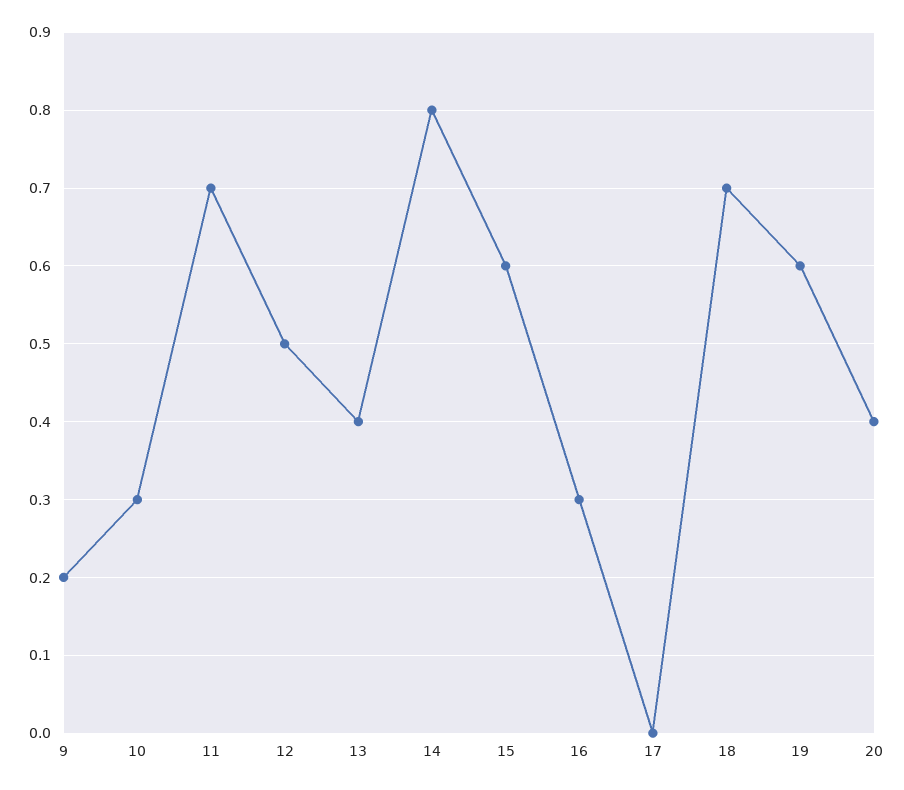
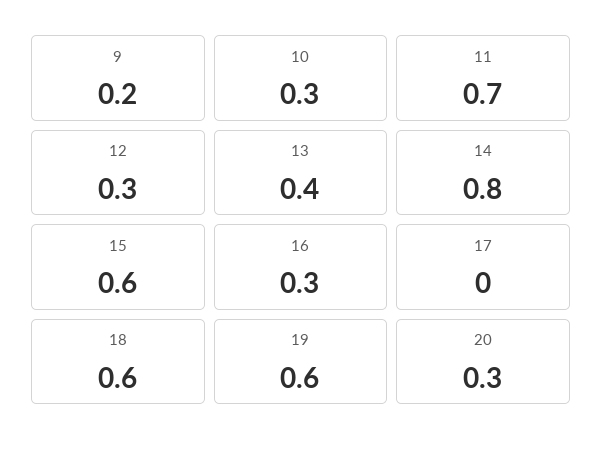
  {
    "9": 0.2,
    "10": 0.3,
    "11": 0.7,
-   "12": 0.5,
+   "12": 0.3,
    "13": 0.4,
    "14": 0.8,
    "15": 0.6,
    "16": 0.3,
    "17": 0,
-   "18": 0.7,
+   "18": 0.6,
    "19": 0.6,
-   "20": 0.4
+   "20": 0.3
  }

